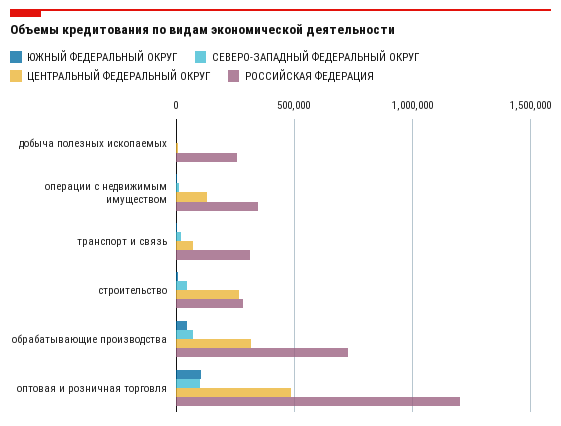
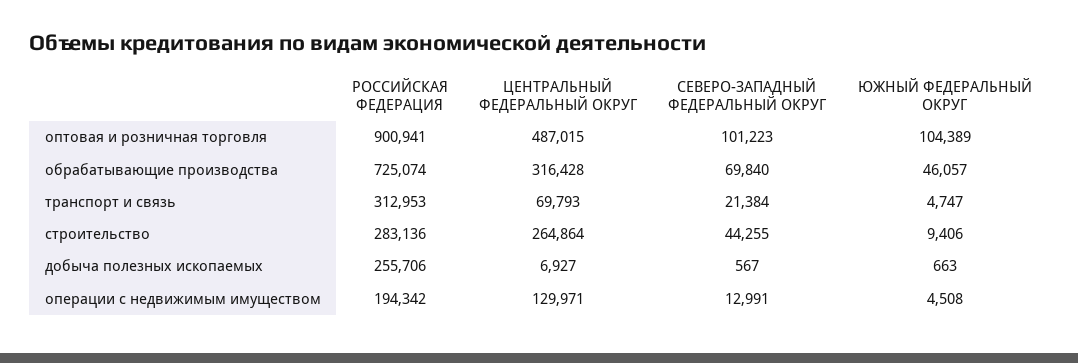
  {
    "ЮЖНЫЙ ФЕДЕРАЛЬНЫЙ ОКРУГ": {
      "добыча полезных ископаемых": 663,
      "операции с недвижимым имуществом": 4508,
      "транспорт и связь": 4747,
      "строительство": 9406,
      "обрабатывающие производства": 46057,
      "оптовая и розничная торговля": 104389
    },
    "СЕВЕРО-ЗАПАДНЫЙ ФЕДЕРАЛЬНЫЙ ОКРУГ": {
      "добыча полезных ископаемых": 567,
      "операции с недвижимым имуществом": 12991,
      "транспорт и связь": 21384,
      "строительство": 44255,
      "обрабатывающие производства": 69840,
      "оптовая и розничная торговля": 101223
    },
    "ЦЕНТРАЛЬНЫЙ ФЕДЕРАЛЬНЫЙ ОКРУГ": {
      "добыча полезных ископаемых": 6927,
      "операции с недвижимым имуществом": 129971,
      "транспорт и связь": 69793,
      "строительство": 264864,
      "обрабатывающие производства": 316428,
      "оптовая и розничная торговля": 487015
    },
    "РОССИЙСКАЯ ФЕДЕРАЦИЯ": {
      "добыча полезных ископаемых": 255706,
-     "операции с недвижимым имуществом": 350000,
+     "операции с недвижимым имуществом": 194342,
      "транспорт и связь": 312953,
      "строительство": 283136,
      "обрабатывающие производства": 725074,
-     "оптовая и розничная торговля": 1200000
+     "оптовая и розничная торговля": 900941
    }
  }

